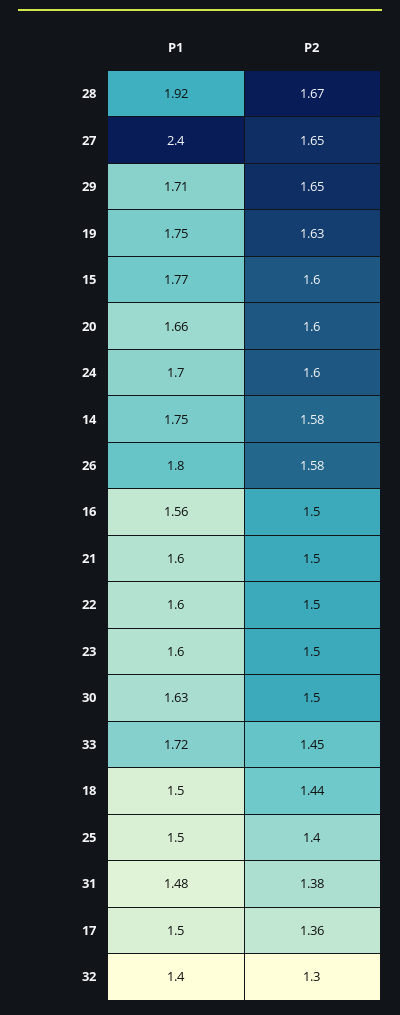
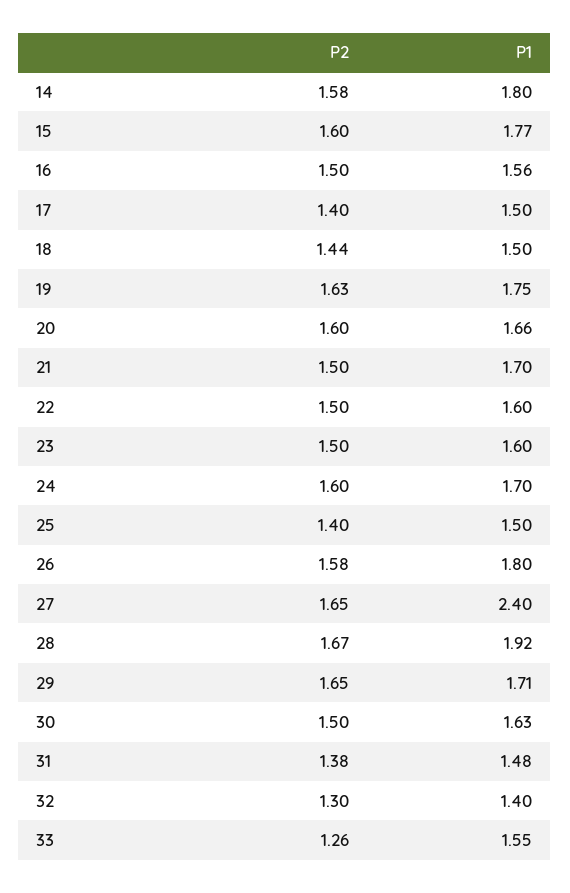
  {
    "P1": {
      "28": 1.92,
      "27": 2.4,
      "29": 1.71,
      "19": 1.75,
      "15": 1.77,
      "20": 1.66,
      "24": 1.7,
-     "14": 1.75,
+     "14": 1.8,
      "26": 1.8,
      "16": 1.56,
-     "21": 1.6,
+     "21": 1.7,
      "22": 1.6,
      "23": 1.6,
      "30": 1.63,
-     "33": 1.72,
+     "33": 1.55,
      "18": 1.5,
      "25": 1.5,
      "31": 1.48,
      "17": 1.5,
      "32": 1.4
    },
    "P2": {
      "28": 1.67,
      "27": 1.65,
      "29": 1.65,
      "19": 1.63,
      "15": 1.6,
      "20": 1.6,
      "24": 1.6,
      "14": 1.58,
      "26": 1.58,
      "16": 1.5,
      "21": 1.5,
      "22": 1.5,
      "23": 1.5,
      "30": 1.5,
-     "33": 1.45,
+     "33": 1.26,
      "18": 1.44,
      "25": 1.4,
      "31": 1.38,
-     "17": 1.36,
+     "17": 1.4,
      "32": 1.3
    }
  }

